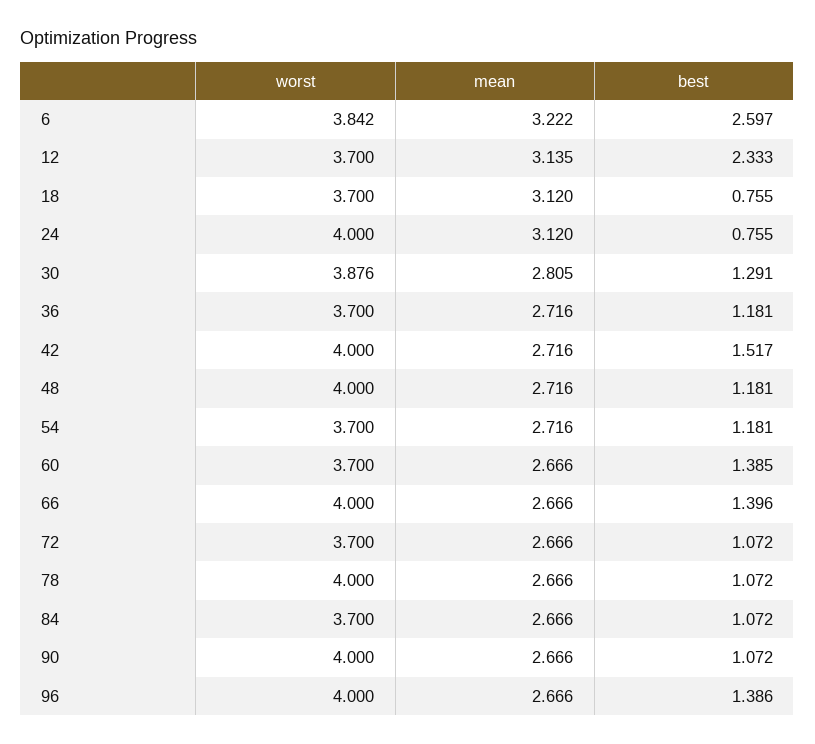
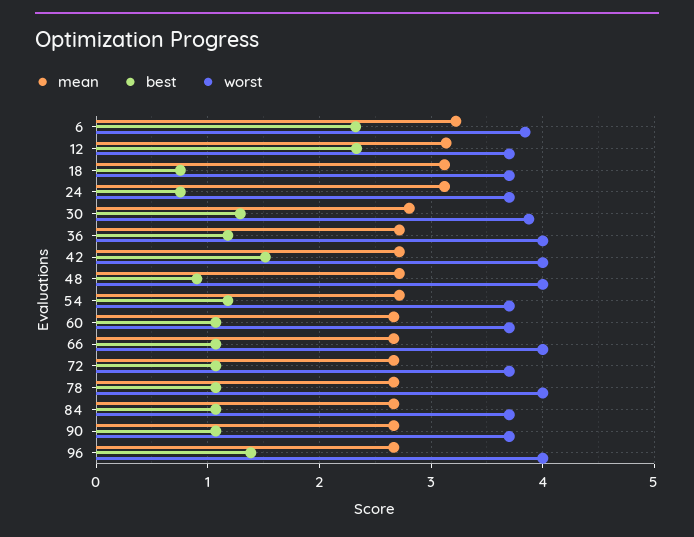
  {
    "worst": {
      "6": 3.842,
      "12": 3.7,
      "18": 3.7,
-     "24": 4,
+     "24": 3.7,
      "30": 3.876,
-     "36": 3.7,
+     "36": 4,
      "42": 4,
      "48": 4,
      "54": 3.7,
      "60": 3.7,
      "66": 4,
      "72": 3.7,
      "78": 4,
      "84": 3.7,
-     "90": 4,
+     "90": 3.7,
      "96": 4
    },
    "mean": {
      "6": 3.222,
      "12": 3.135,
      "18": 3.12,
      "24": 3.12,
      "30": 2.805,
      "36": 2.716,
      "42": 2.716,
      "48": 2.716,
      "54": 2.716,
      "60": 2.666,
      "66": 2.666,
      "72": 2.666,
      "78": 2.666,
      "84": 2.666,
      "90": 2.666,
      "96": 2.666
    },
    "best": {
-     "6": 2.597,
+     "6": 2.3,
      "12": 2.333,
      "18": 0.755,
      "24": 0.755,
      "30": 1.291,
      "36": 1.181,
      "42": 1.517,
-     "48": 1.181,
+     "48": 0.9,
      "54": 1.181,
-     "60": 1.385,
+     "60": 1.1,
-     "66": 1.396,
+     "66": 1.1,
      "72": 1.072,
      "78": 1.072,
      "84": 1.072,
      "90": 1.072,
      "96": 1.386
    }
  }

